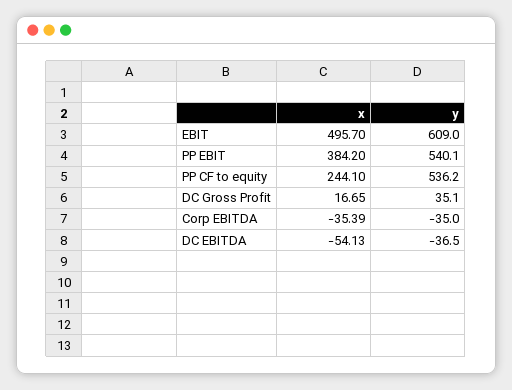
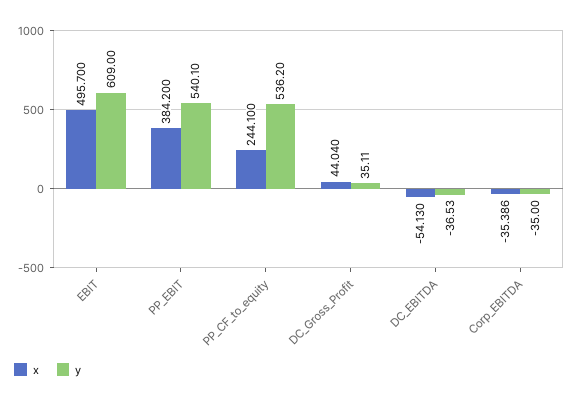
  {
    "x": {
      "EBIT": 495.7,
      "PP EBIT": 384.2,
      "PP CF to equity": 244.1,
-     "DC Gross Profit": 16.65,
+     "DC Gross Profit": 44.04,
      "Corp EBITDA": -35.386,
      "DC EBITDA": -54.13
    },
    "y": {
      "EBIT": 609,
      "PP EBIT": 540.1,
      "PP CF to equity": 536.2,
      "DC Gross Profit": 35.11,
      "Corp EBITDA": -35,
      "DC EBITDA": -36.53
    }
  }

